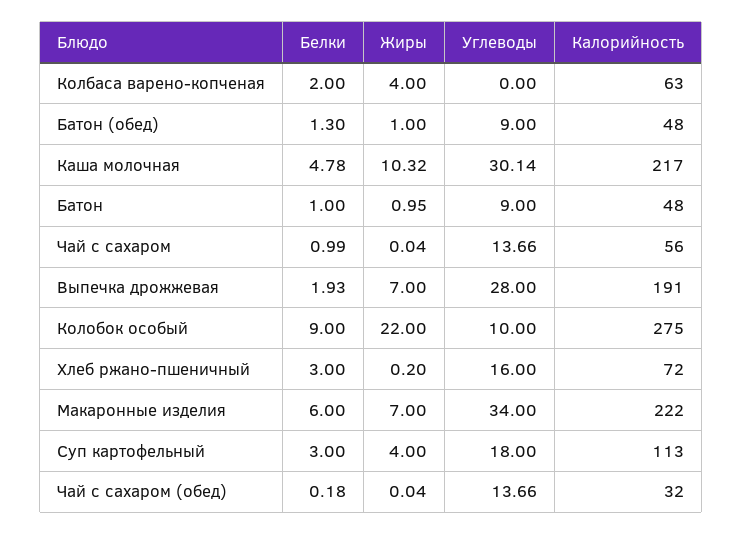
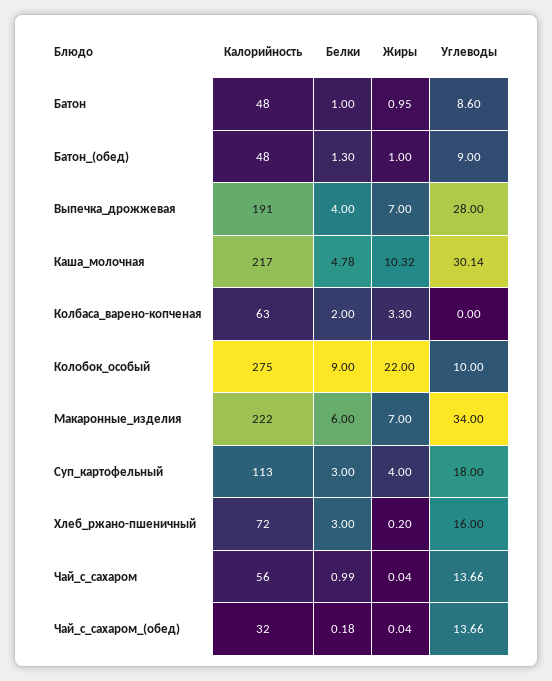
  {
    "Белки": {
      "Колбаса варено-копченая": 2,
      "Батон (обед)": 1.3,
      "Каша молочная": 4.78,
      "Батон": 1,
      "Чай с сахаром": 0.99,
-     "Выпечка дрожжевая": 1.93,
+     "Выпечка дрожжевая": 4,
      "Колобок особый": 9,
      "Хлеб ржано-пшеничный": 3,
      "Макаронные изделия": 6,
      "Суп картофельный": 3,
      "Чай с сахаром (обед)": 0.18
    },
    "Жиры": {
-     "Колбаса варено-копченая": 4,
+     "Колбаса варено-копченая": 3.3,
      "Батон (обед)": 1,
      "Каша молочная": 10.32,
      "Батон": 0.95,
      "Чай с сахаром": 0.04,
      "Выпечка дрожжевая": 7,
      "Колобок особый": 22,
      "Хлеб ржано-пшеничный": 0.2,
      "Макаронные изделия": 7,
      "Суп картофельный": 4,
      "Чай с сахаром (обед)": 0.04
    },
    "Углеводы": {
      "Колбаса варено-копченая": 0,
      "Батон (обед)": 9,
      "Каша молочная": 30.14,
-     "Батон": 9,
+     "Батон": 8.6,
      "Чай с сахаром": 13.66,
      "Выпечка дрожжевая": 28,
      "Колобок особый": 10,
      "Хлеб ржано-пшеничный": 16,
      "Макаронные изделия": 34,
      "Суп картофельный": 18,
      "Чай с сахаром (обед)": 13.66
    },
    "Калорийность": {
      "Колбаса варено-копченая": 63,
      "Батон (обед)": 48,
      "Каша молочная": 217,
      "Батон": 48,
      "Чай с сахаром": 56,
      "Выпечка дрожжевая": 191,
      "Колобок особый": 275,
      "Хлеб ржано-пшеничный": 72,
      "Макаронные изделия": 222,
      "Суп картофельный": 113,
      "Чай с сахаром (обед)": 32
    }
  }

